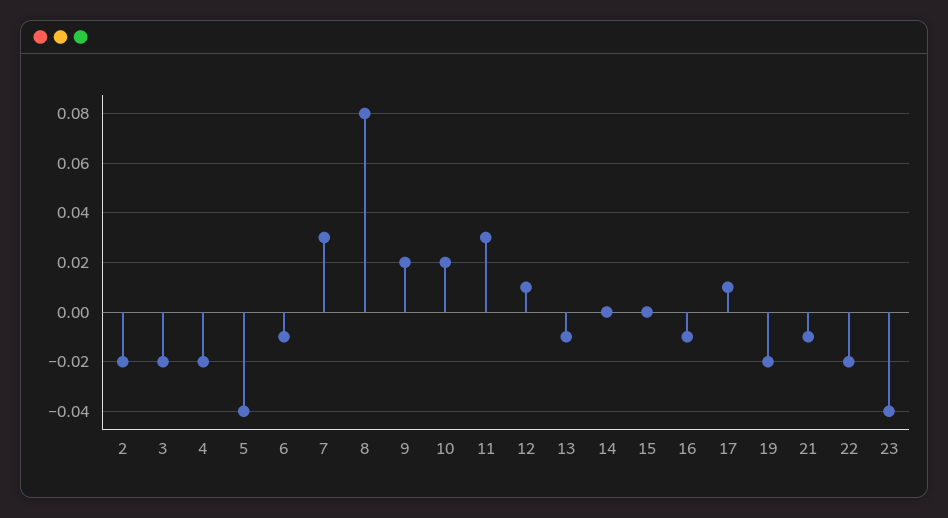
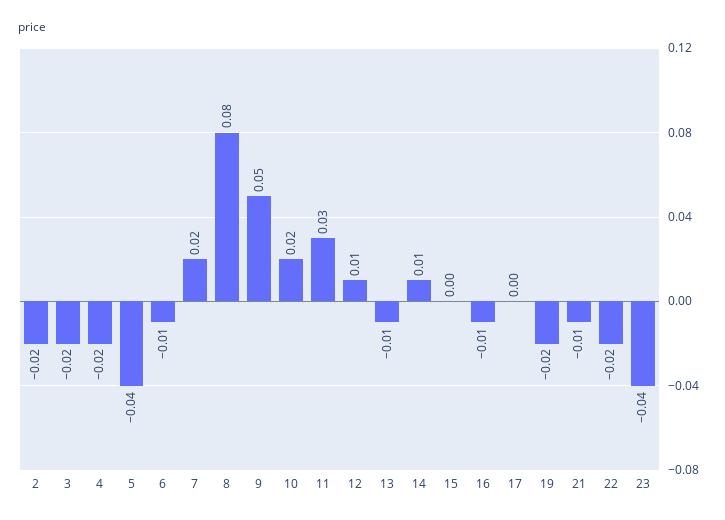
  {
    "2": -0.02,
    "3": -0.02,
    "4": -0.02,
    "5": -0.04,
    "6": -0.01,
-   "7": 0.03,
+   "7": 0.02,
    "8": 0.08,
-   "9": 0.02,
+   "9": 0.05,
    "10": 0.02,
    "11": 0.03,
    "12": 0.01,
    "13": -0.01,
-   "14": 0,
+   "14": 0.01,
    "15": 0,
    "16": -0.01,
-   "17": 0.01,
+   "17": 0,
    "19": -0.02,
    "21": -0.01,
    "22": -0.02,
    "23": -0.04
  }

